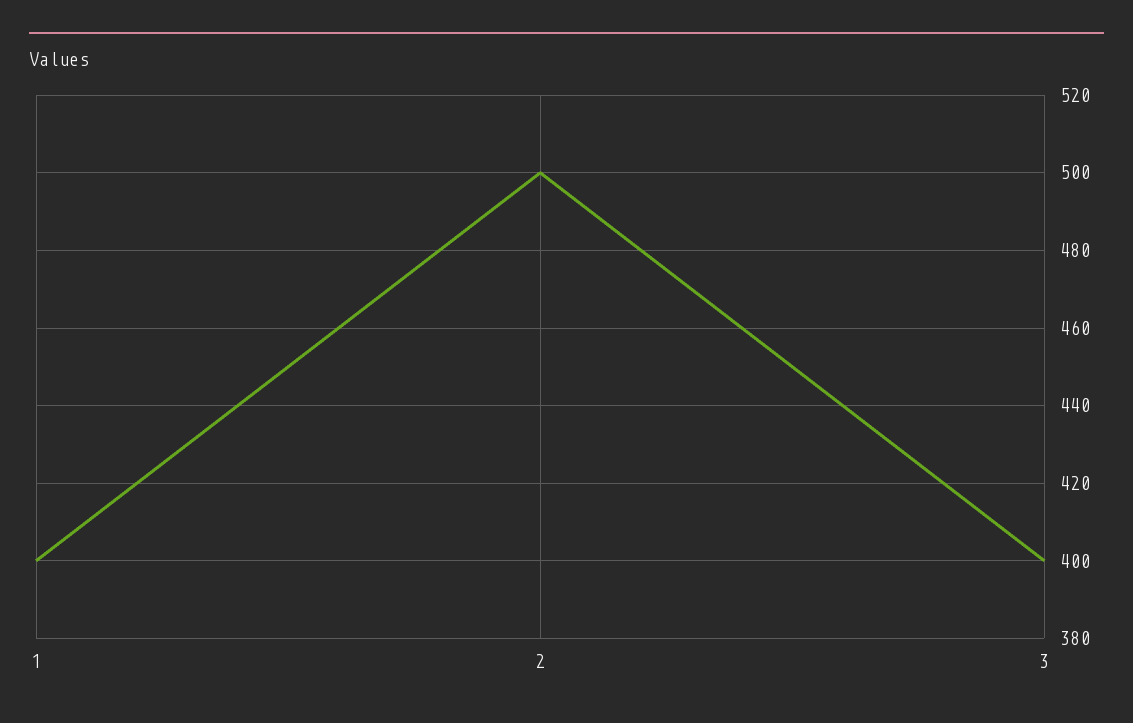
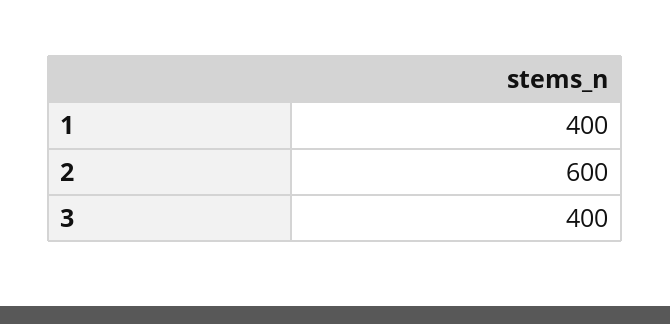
  {
    "1": 400,
-   "2": 500,
+   "2": 600,
    "3": 400
  }

